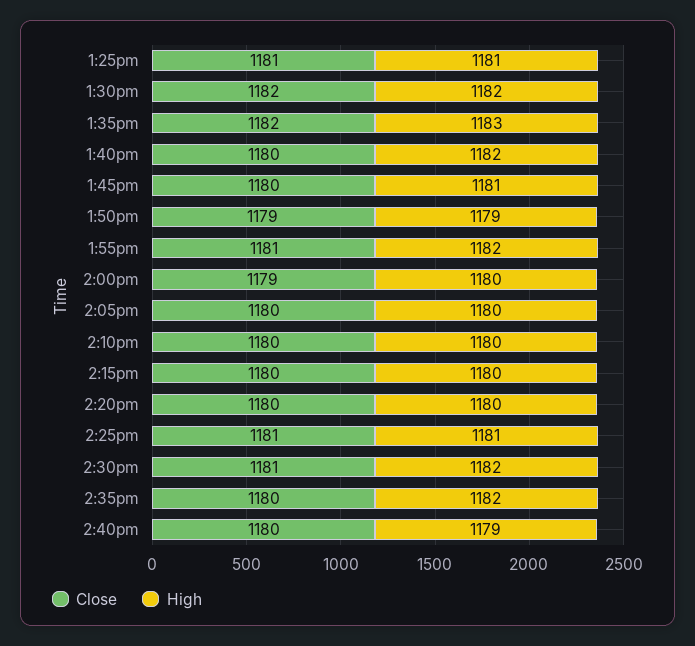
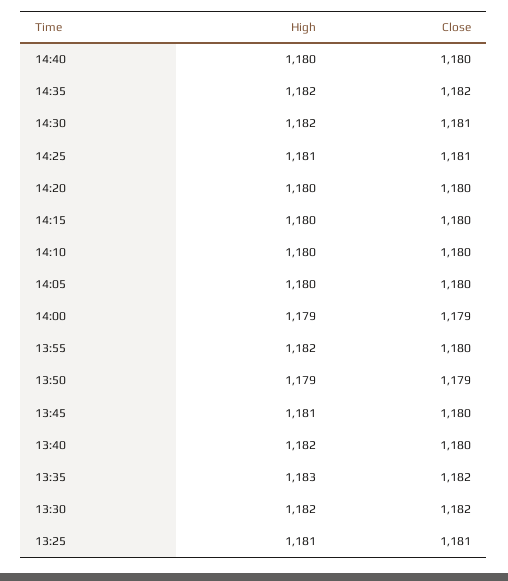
  {
    "Close": {
      "1:25pm": 1181,
      "1:30pm": 1182,
      "1:35pm": 1182,
      "1:40pm": 1180,
      "1:45pm": 1180,
      "1:50pm": 1179,
-     "1:55pm": 1181,
+     "1:55pm": 1180,
      "2:00pm": 1179,
      "2:05pm": 1180,
      "2:10pm": 1180,
      "2:15pm": 1180,
      "2:20pm": 1180,
      "2:25pm": 1181,
      "2:30pm": 1181,
-     "2:35pm": 1180,
+     "2:35pm": 1182,
      "2:40pm": 1180
    },
    "High": {
      "1:25pm": 1181,
      "1:30pm": 1182,
      "1:35pm": 1183,
      "1:40pm": 1182,
      "1:45pm": 1181,
      "1:50pm": 1179,
      "1:55pm": 1182,
-     "2:00pm": 1180,
+     "2:00pm": 1179,
      "2:05pm": 1180,
      "2:10pm": 1180,
      "2:15pm": 1180,
      "2:20pm": 1180,
      "2:25pm": 1181,
      "2:30pm": 1182,
      "2:35pm": 1182,
-     "2:40pm": 1179
+     "2:40pm": 1180
    }
  }

